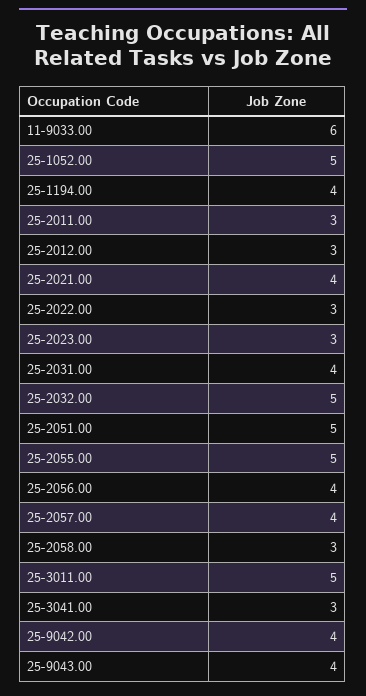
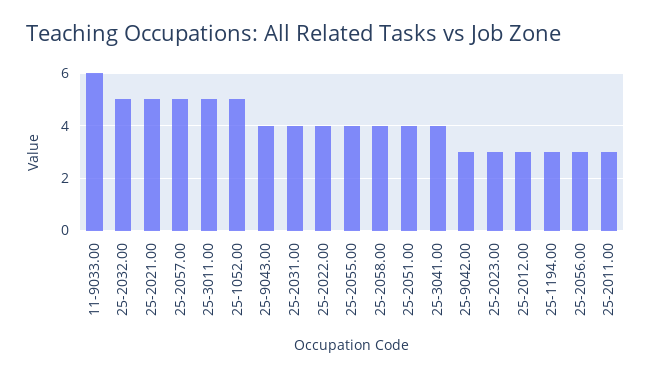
  {
    "11-9033.00": 6,
    "25-1052.00": 5,
-   "25-1194.00": 4,
+   "25-1194.00": 3,
    "25-2011.00": 3,
    "25-2012.00": 3,
-   "25-2021.00": 4,
+   "25-2021.00": 5,
-   "25-2022.00": 3,
+   "25-2022.00": 4,
    "25-2023.00": 3,
    "25-2031.00": 4,
    "25-2032.00": 5,
-   "25-2051.00": 5,
+   "25-2051.00": 4,
-   "25-2055.00": 5,
+   "25-2055.00": 4,
-   "25-2056.00": 4,
+   "25-2056.00": 3,
-   "25-2057.00": 4,
+   "25-2057.00": 5,
-   "25-2058.00": 3,
+   "25-2058.00": 4,
    "25-3011.00": 5,
-   "25-3041.00": 3,
+   "25-3041.00": 4,
-   "25-9042.00": 4,
+   "25-9042.00": 3,
    "25-9043.00": 4
  }

